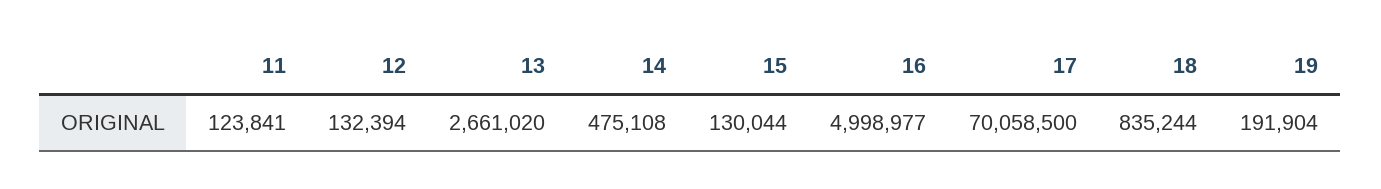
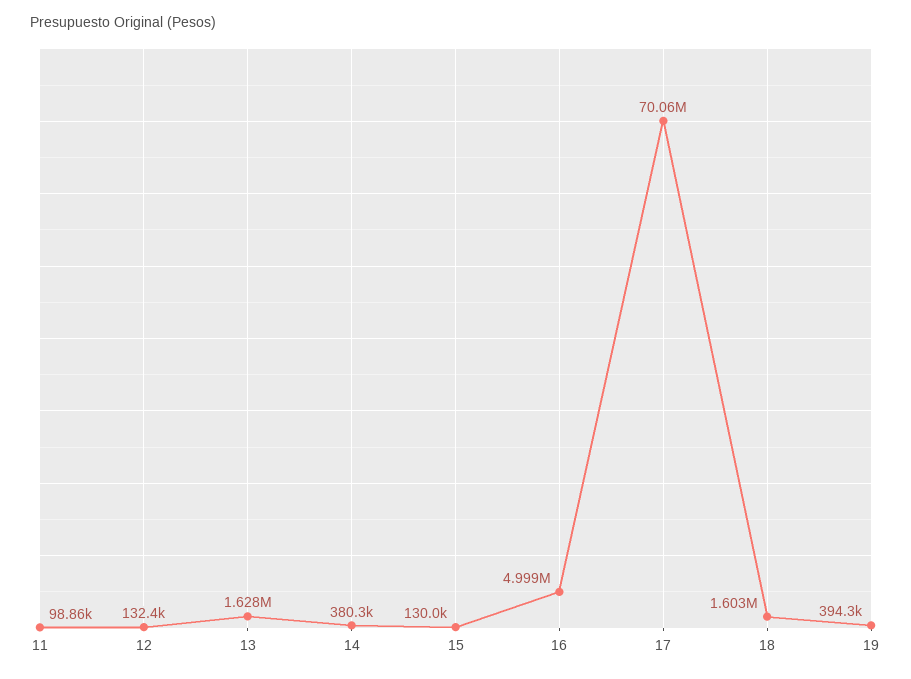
  {
-   "11": 123841,
+   "11": 98860,
    "12": 132394,
-   "13": 2661020,
+   "13": 1628000,
-   "14": 475108,
+   "14": 380300,
    "15": 130044,
    "16": 4998977,
    "17": 70058500,
-   "18": 835244,
+   "18": 1603000,
-   "19": 191904
+   "19": 394300
  }

